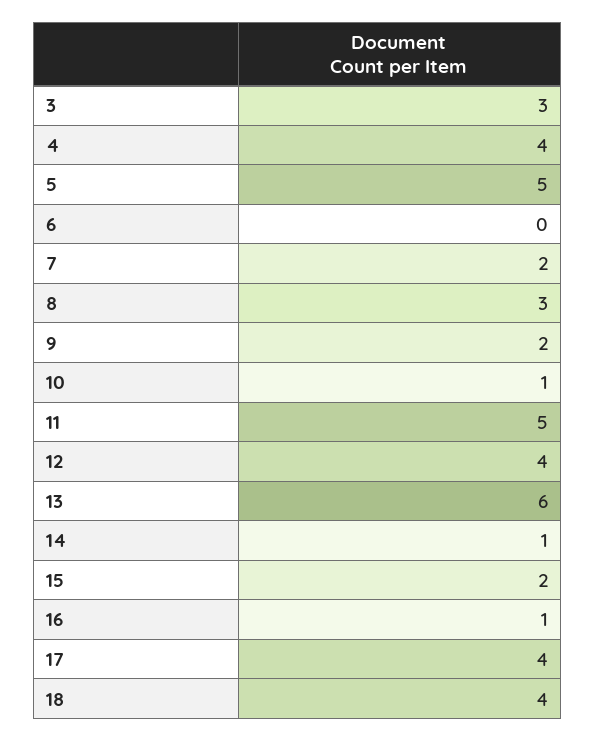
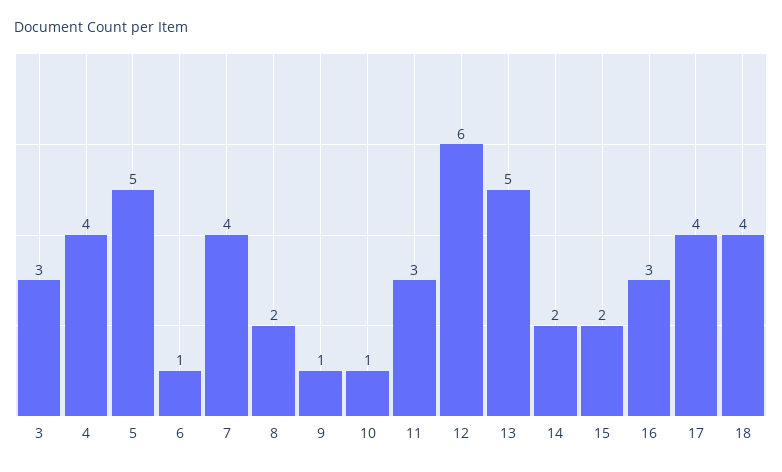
  {
    "3": 3,
    "4": 4,
    "5": 5,
-   "6": 0,
+   "6": 1,
-   "7": 2,
+   "7": 4,
-   "8": 3,
+   "8": 2,
-   "9": 2,
+   "9": 1,
    "10": 1,
-   "11": 5,
+   "11": 3,
-   "12": 4,
+   "12": 6,
-   "13": 6,
+   "13": 5,
-   "14": 1,
+   "14": 2,
    "15": 2,
-   "16": 1,
+   "16": 3,
    "17": 4,
    "18": 4
  }

